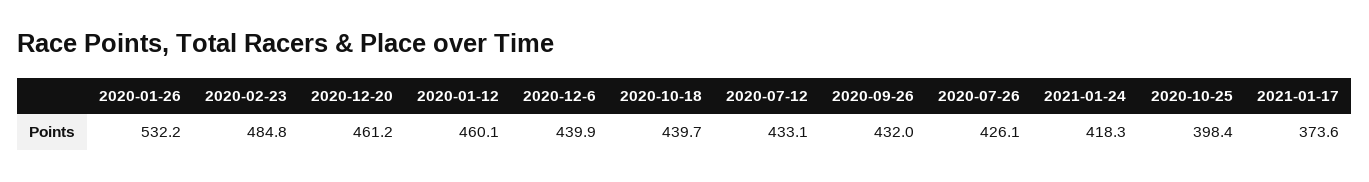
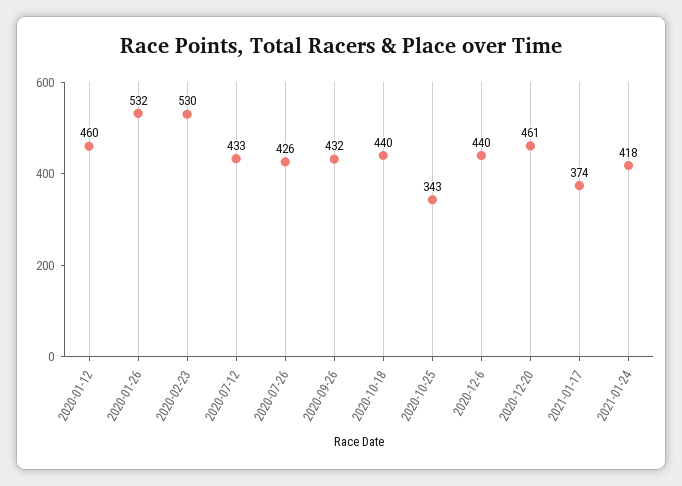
  {
    "2020-01-26": 532.2,
-   "2020-02-23": 484.8,
+   "2020-02-23": 530,
    "2020-12-20": 461.2,
    "2020-01-12": 460.1,
    "2020-12-6": 439.9,
    "2020-10-18": 439.7,
    "2020-07-12": 433.1,
    "2020-09-26": 432,
    "2020-07-26": 426.1,
    "2021-01-24": 418.3,
-   "2020-10-25": 398.4,
+   "2020-10-25": 343,
    "2021-01-17": 373.6
  }

